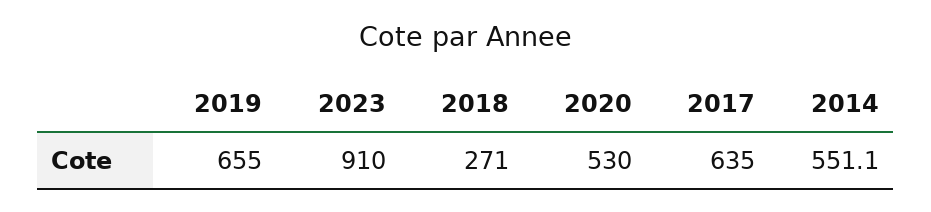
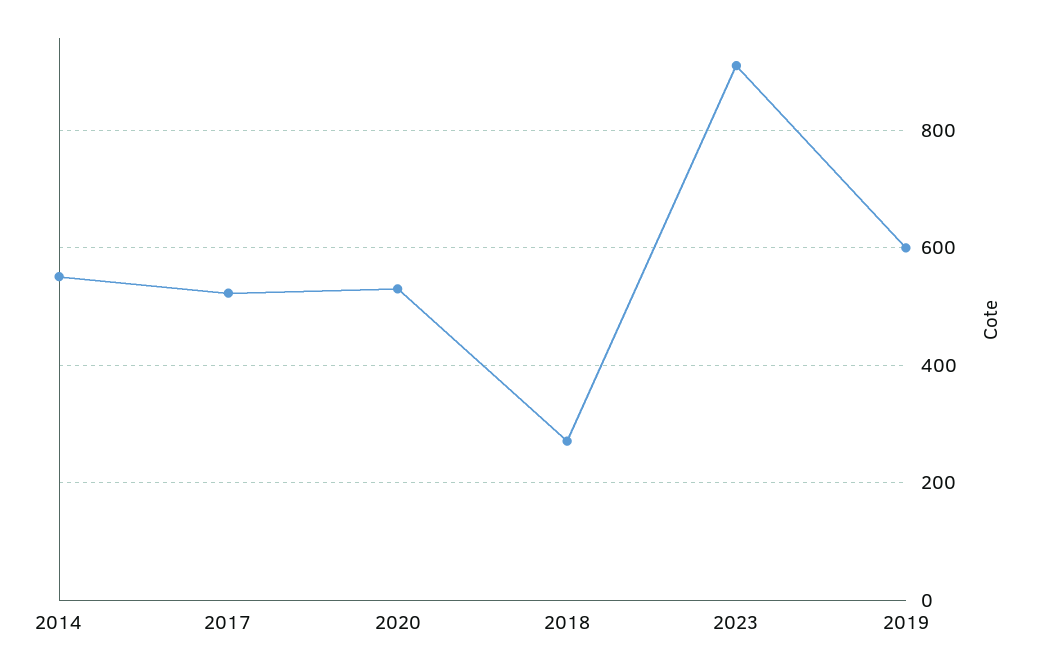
  {
-   "2019": 655,
+   "2019": 600,
    "2023": 910,
    "2018": 271,
    "2020": 530,
-   "2017": 635,
+   "2017": 520,
    "2014": 551.1
  }

